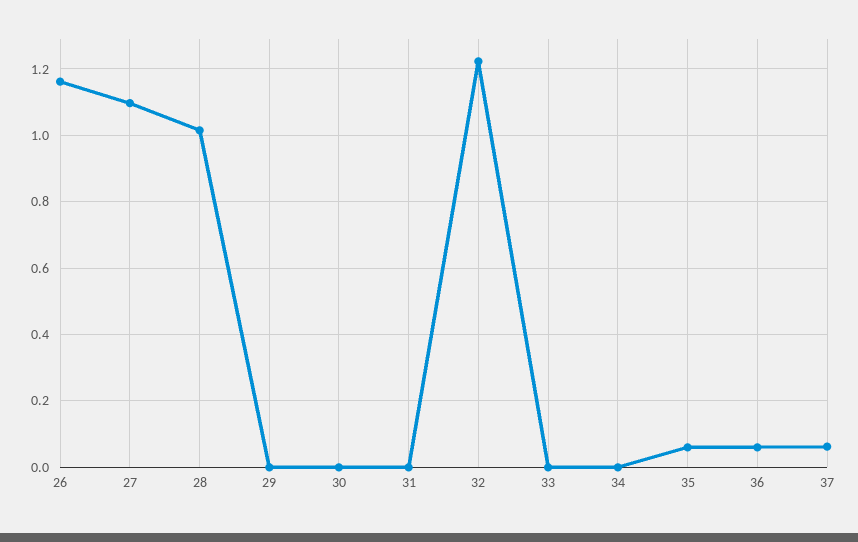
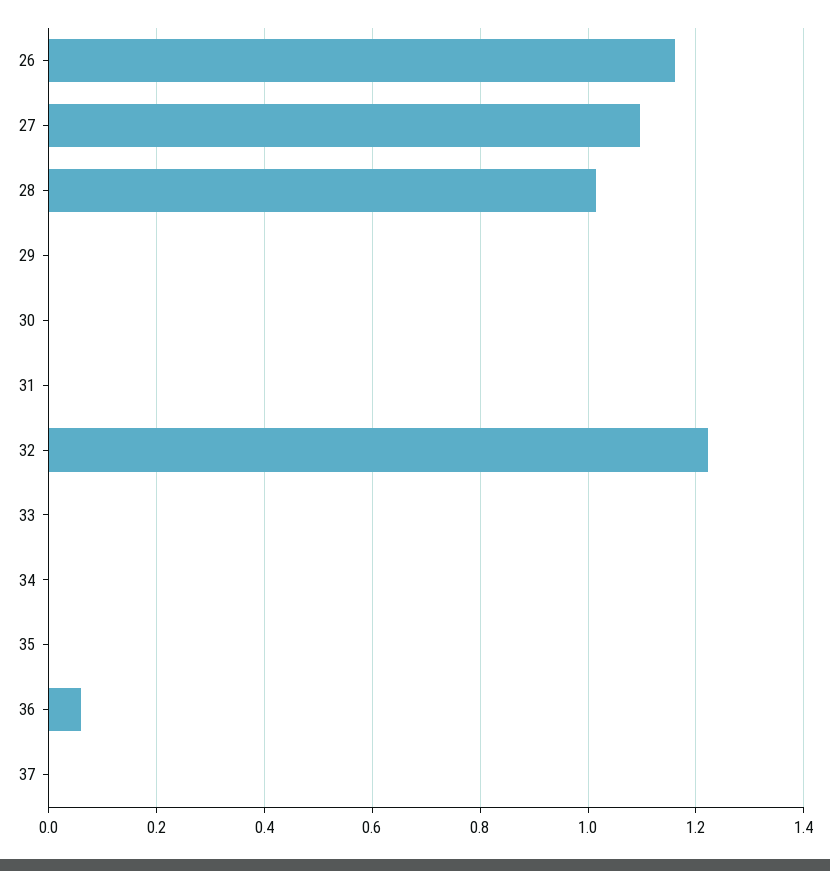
  {
    "26": 1.16,
    "27": 1.1,
    "28": 1.02,
    "29": 0,
    "30": 0,
    "31": 0,
    "32": 1.22,
    "33": 0,
    "34": 0,
-   "35": 0.06,
+   "35": 0,
    "36": 0.06,
-   "37": 0.06
+   "37": 0
  }

